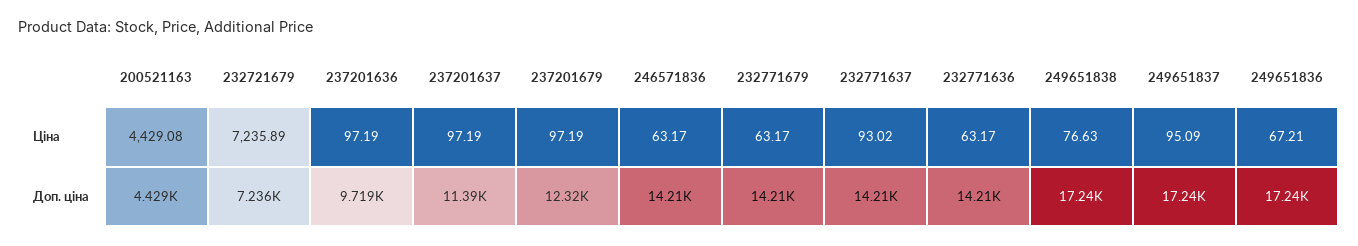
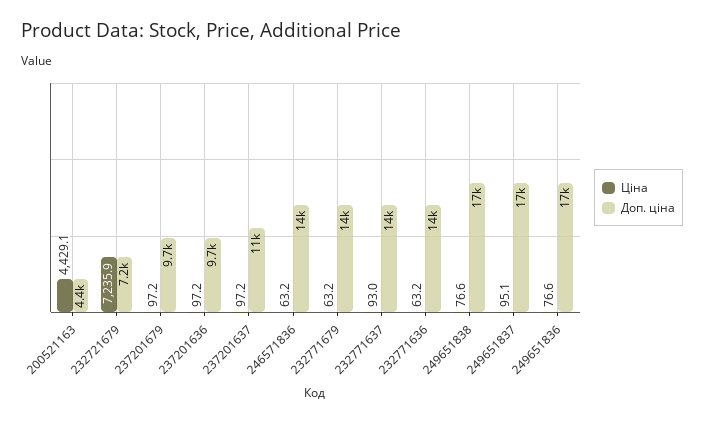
  {
    "Ціна": {
      "200521163": 4429.08,
      "232721679": 7235.89,
      "237201636": 97.19,
      "237201637": 97.19,
      "237201679": 97.19,
      "246571836": 63.17,
      "232771679": 63.17,
      "232771637": 93.02,
      "232771636": 63.17,
      "249651838": 76.63,
      "249651837": 95.09,
-     "249651836": 67.21
+     "249651836": 76.6
    },
    "Доп. ціна": {
      "200521163": 4429,
      "232721679": 7236,
      "237201636": 9719,
      "237201637": 11390,
-     "237201679": 12320,
+     "237201679": 9700,
      "246571836": 14210,
      "232771679": 14210,
      "232771637": 14210,
      "232771636": 14210,
      "249651838": 17240,
      "249651837": 17240,
      "249651836": 17240
    }
  }

